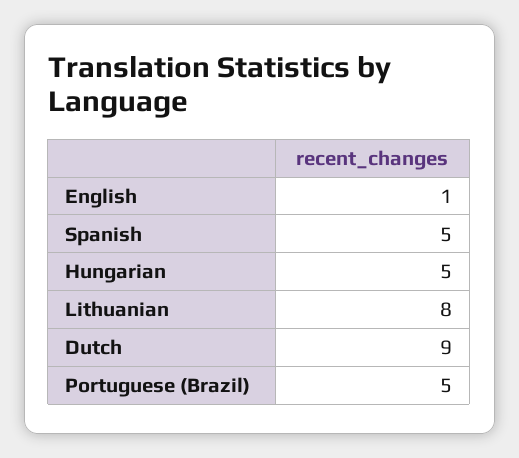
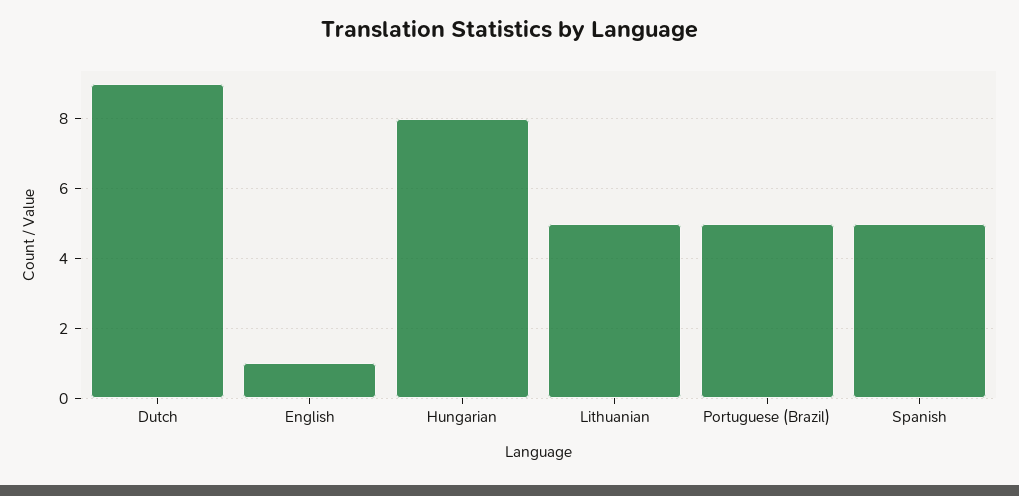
  {
    "English": 1,
    "Spanish": 5,
-   "Hungarian": 5,
+   "Hungarian": 8,
-   "Lithuanian": 8,
+   "Lithuanian": 5,
    "Dutch": 9,
    "Portuguese (Brazil)": 5
  }

